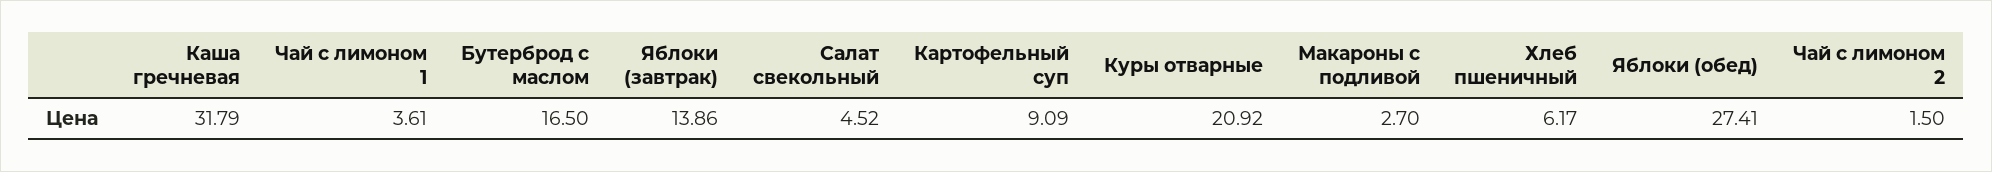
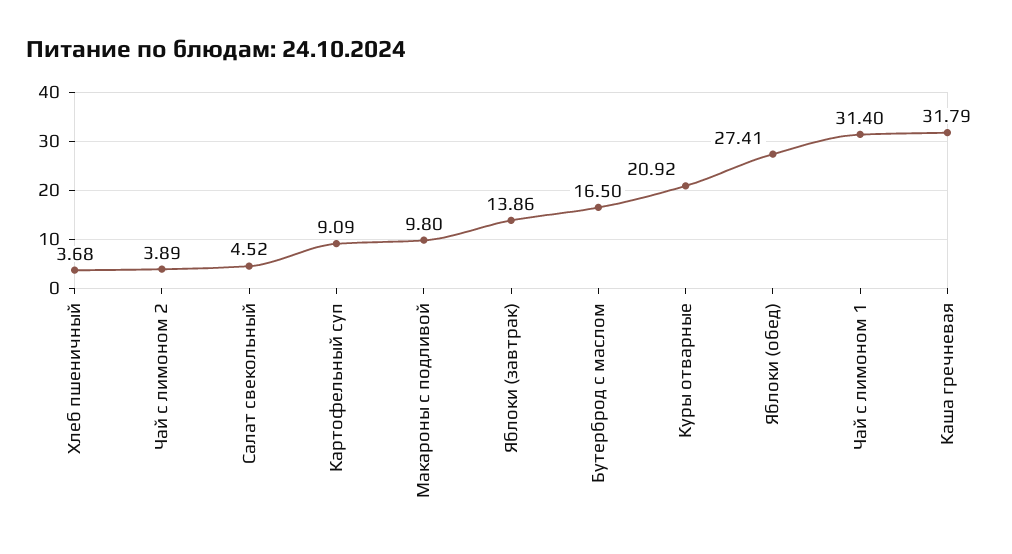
  {
    "Каша гречневая": 31.79,
-   "Чай с лимоном 1": 3.61,
+   "Чай с лимоном 1": 31.4,
    "Бутерброд с маслом": 16.5,
    "Яблоки (завтрак)": 13.86,
    "Салат свекольный": 4.52,
    "Картофельный суп": 9.09,
    "Куры отварные": 20.92,
-   "Макароны с подливой": 2.7,
+   "Макароны с подливой": 9.8,
-   "Хлеб пшеничный": 6.17,
+   "Хлеб пшеничный": 3.68,
    "Яблоки (обед)": 27.41,
-   "Чай с лимоном 2": 1.5
+   "Чай с лимоном 2": 3.89
  }

